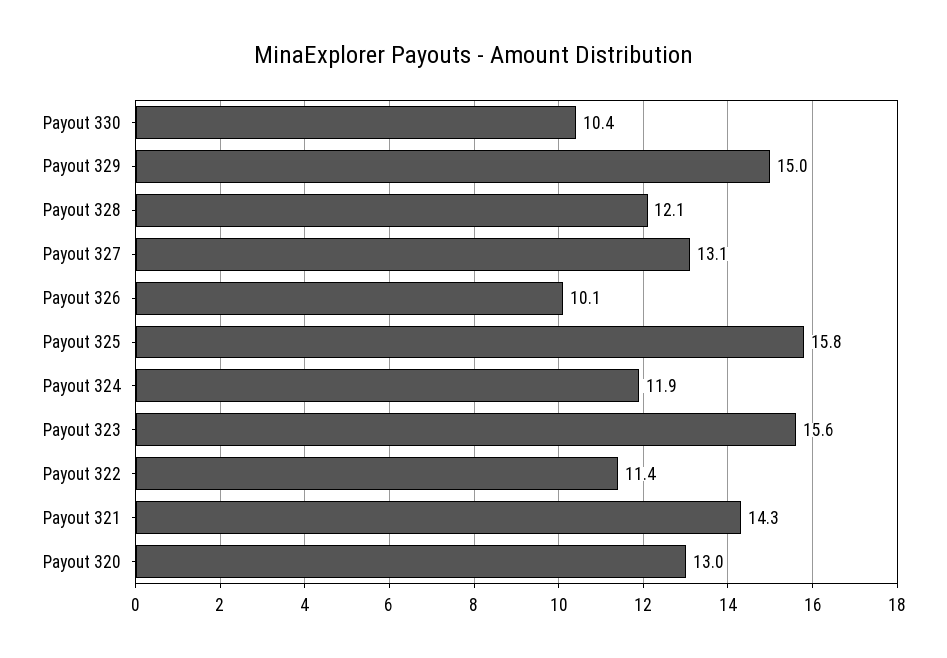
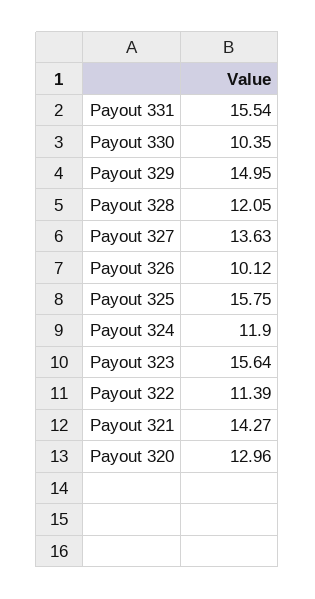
  {
    "Payout 330": 10.35,
    "Payout 329": 14.95,
    "Payout 328": 12.05,
-   "Payout 327": 13.1,
+   "Payout 327": 13.63,
    "Payout 326": 10.12,
    "Payout 325": 15.75,
    "Payout 324": 11.9,
    "Payout 323": 15.64,
    "Payout 322": 11.39,
    "Payout 321": 14.27,
-   "Payout 320": 12.96
+   "Payout 320": 12.96,
+   "Payout 331": 15.54
  }

